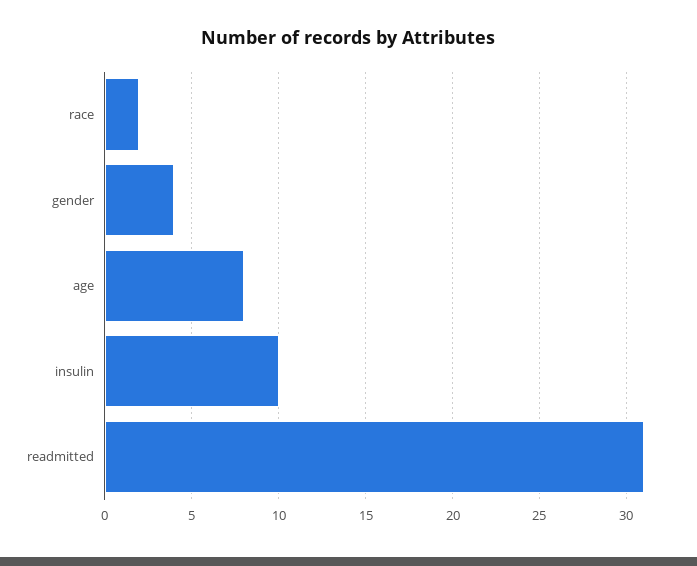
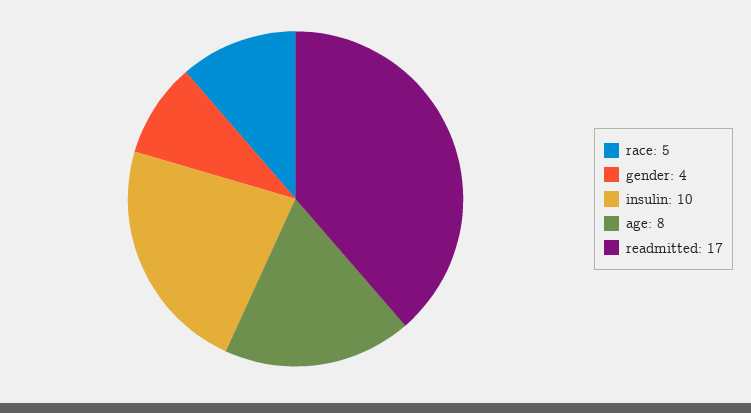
  {
-   "race": 2,
+   "race": 5,
    "gender": 4,
    "age": 8,
    "insulin": 10,
-   "readmitted": 31
+   "readmitted": 17
  }

